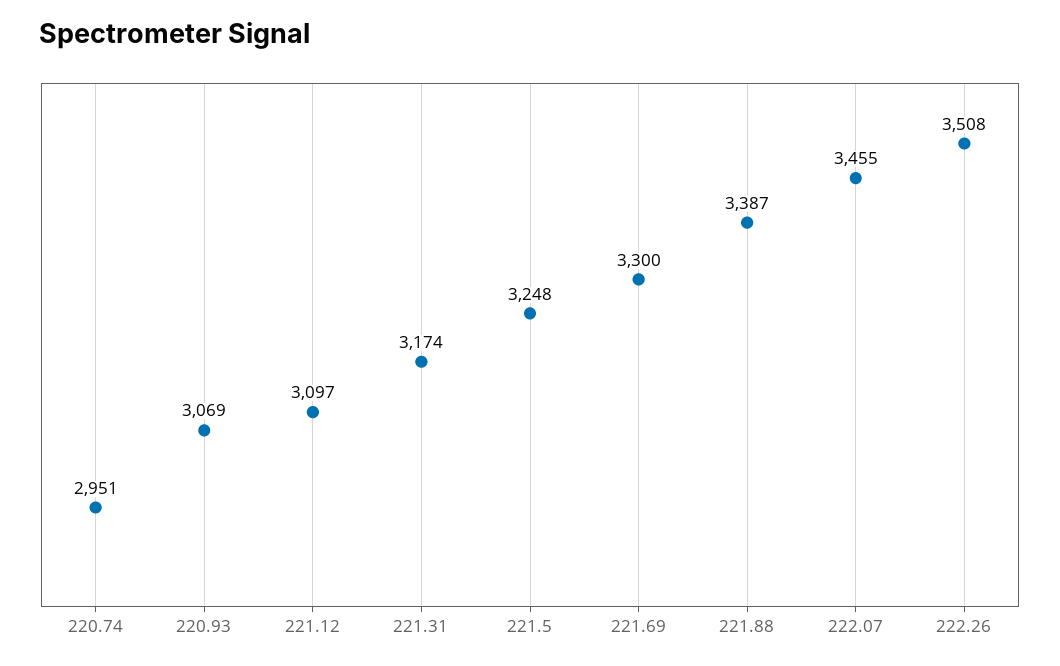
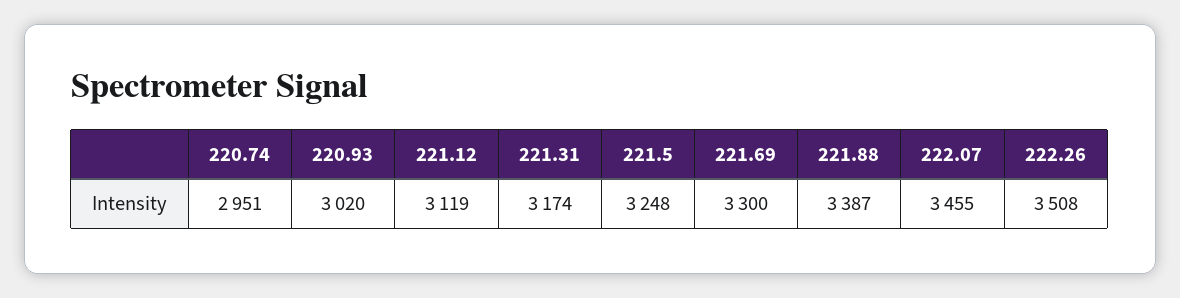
  {
    "220.74": 2951,
-   "220.93": 3069,
+   "220.93": 3020,
-   "221.12": 3097,
+   "221.12": 3119,
    "221.31": 3174,
    "221.5": 3248,
    "221.69": 3300,
    "221.88": 3387,
    "222.07": 3455,
    "222.26": 3508
  }

